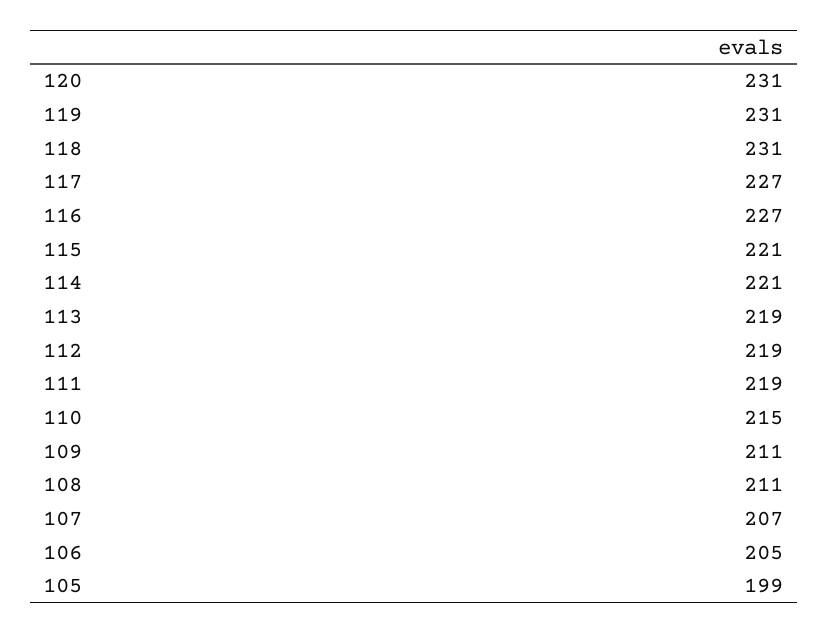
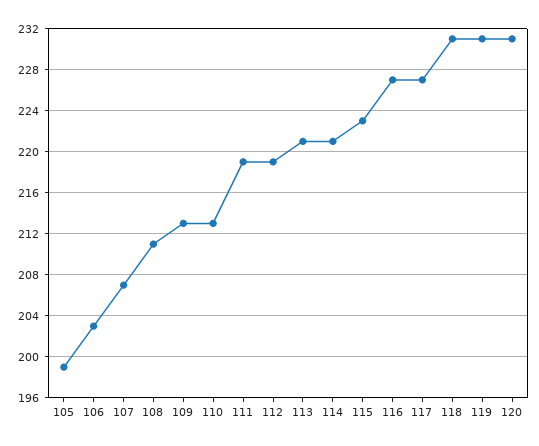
  {
    "120": 231,
    "119": 231,
    "118": 231,
    "117": 227,
    "116": 227,
-   "115": 221,
+   "115": 223,
    "114": 221,
-   "113": 219,
+   "113": 221,
    "112": 219,
    "111": 219,
-   "110": 215,
+   "110": 213,
-   "109": 211,
+   "109": 213,
    "108": 211,
    "107": 207,
-   "106": 205,
+   "106": 203,
    "105": 199
  }

